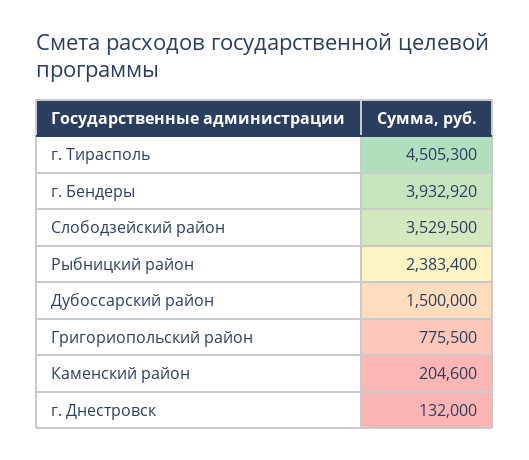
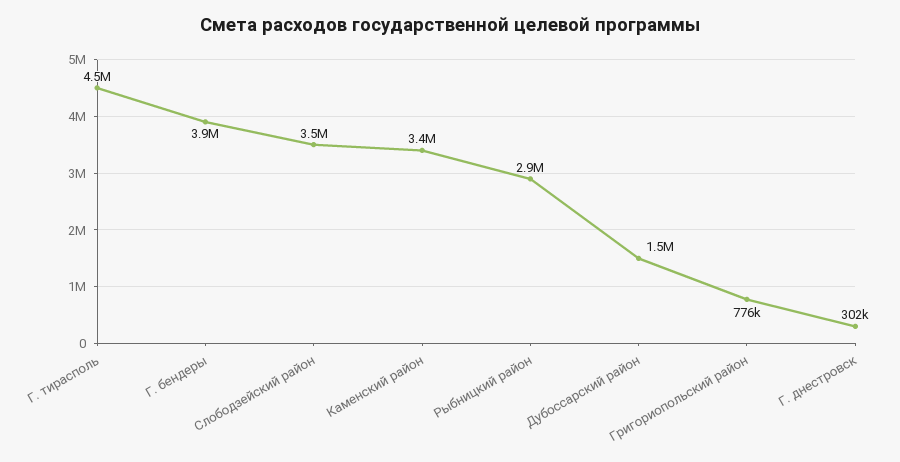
  {
    "г. Тирасполь": 4505300,
    "г. Бендеры": 3932920,
    "Слободзейский район": 3529500,
-   "Рыбницкий район": 2383400,
+   "Рыбницкий район": 2900000,
    "Дубоссарский район": 1500000,
    "Григориопольский район": 775500,
-   "Каменский район": 204600,
+   "Каменский район": 3400000,
-   "г. Днестровск": 132000
+   "г. Днестровск": 302000
  }

